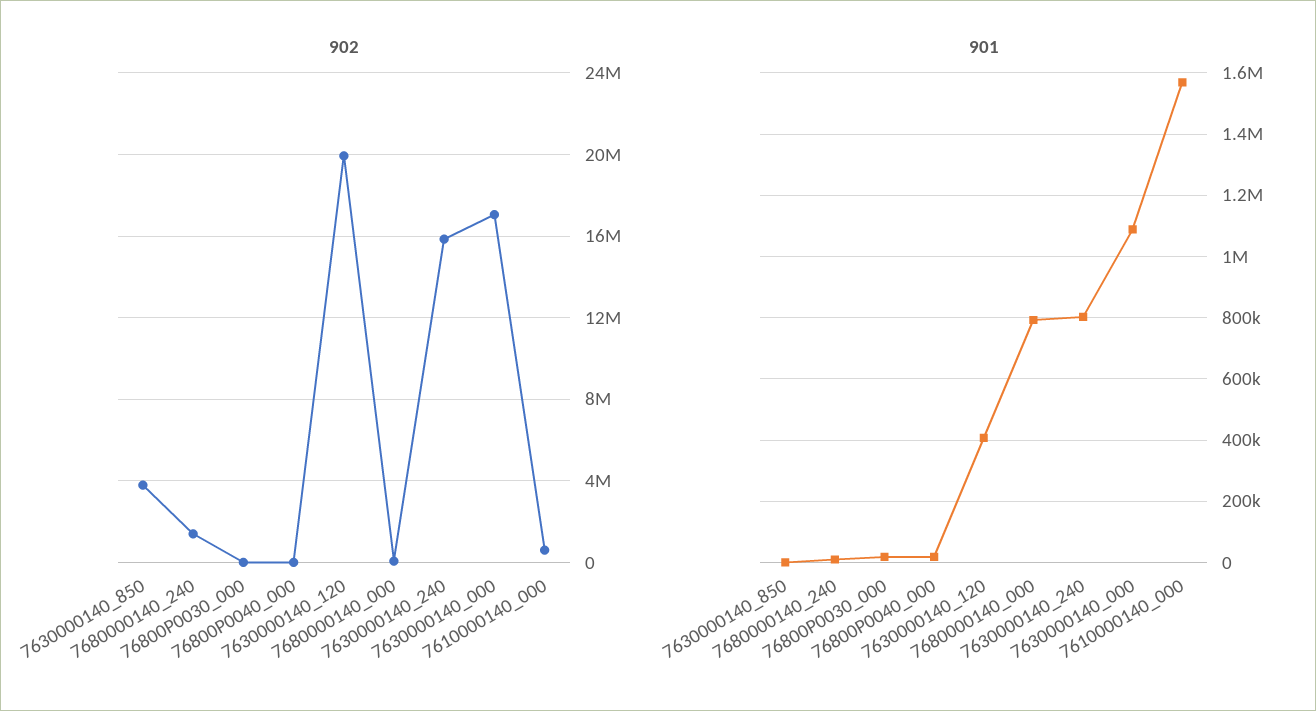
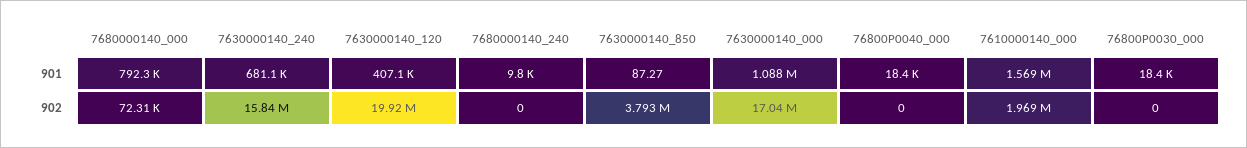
  {
    "902": {
      "7630000140_850": 3793000,
-     "7680000140_240": 1500000,
+     "7680000140_240": 0,
      "76800P0030_000": 0,
      "76800P0040_000": 0,
      "7630000140_120": 19920000,
      "7680000140_000": 72310,
      "7630000140_240": 15840000,
      "7630000140_000": 17040000,
-     "7610000140_000": 500000
+     "7610000140_000": 1969000
    },
    "901": {
      "7630000140_850": 87.27,
      "7680000140_240": 9800,
      "76800P0030_000": 18400,
      "76800P0040_000": 18400,
      "7630000140_120": 407100,
      "7680000140_000": 792300,
-     "7630000140_240": 800000,
+     "7630000140_240": 681100,
      "7630000140_000": 1088000,
      "7610000140_000": 1569000
    }
  }

